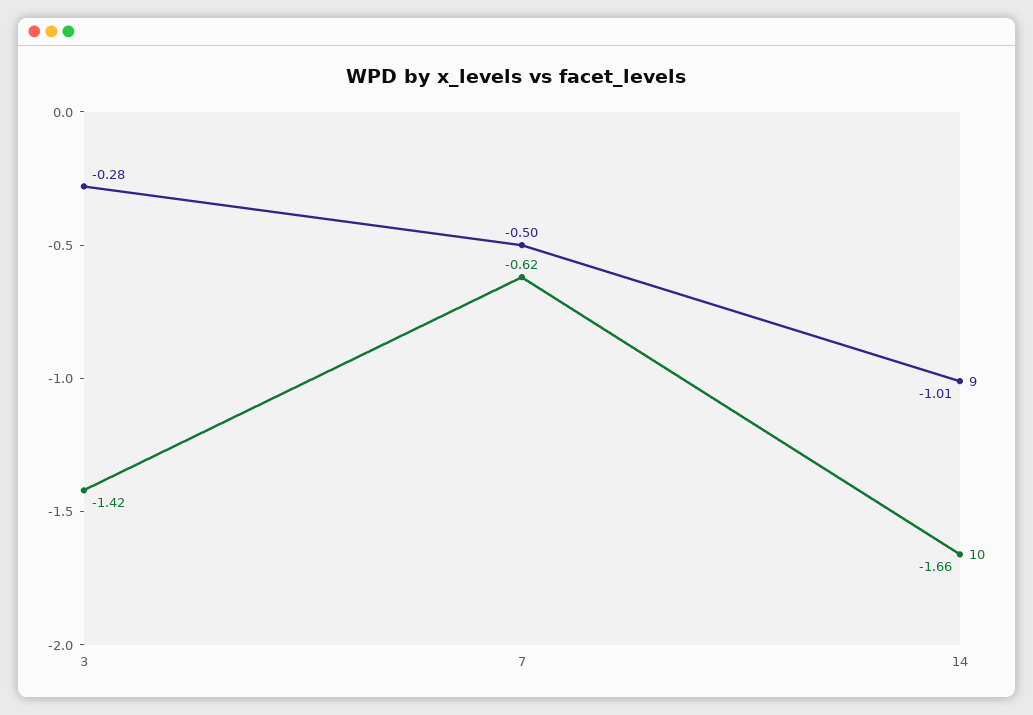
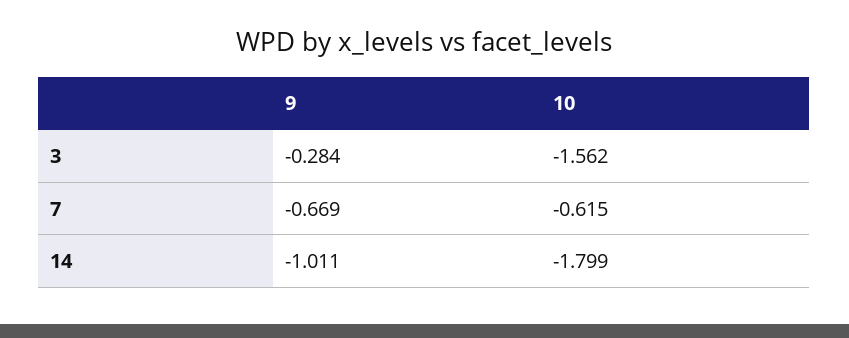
  {
    "9": {
      "3": -0.284,
-     "7": -0.5,
+     "7": -0.669,
      "14": -1.011
    },
    "10": {
-     "3": -1.42,
+     "3": -1.562,
      "7": -0.615,
-     "14": -1.66
+     "14": -1.799
    }
  }

